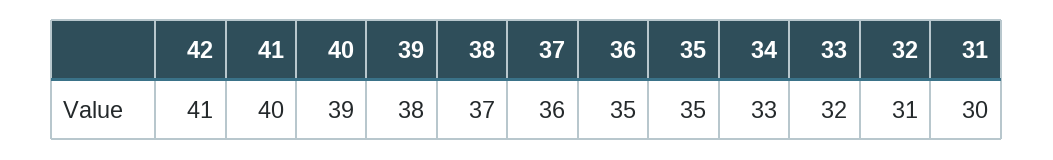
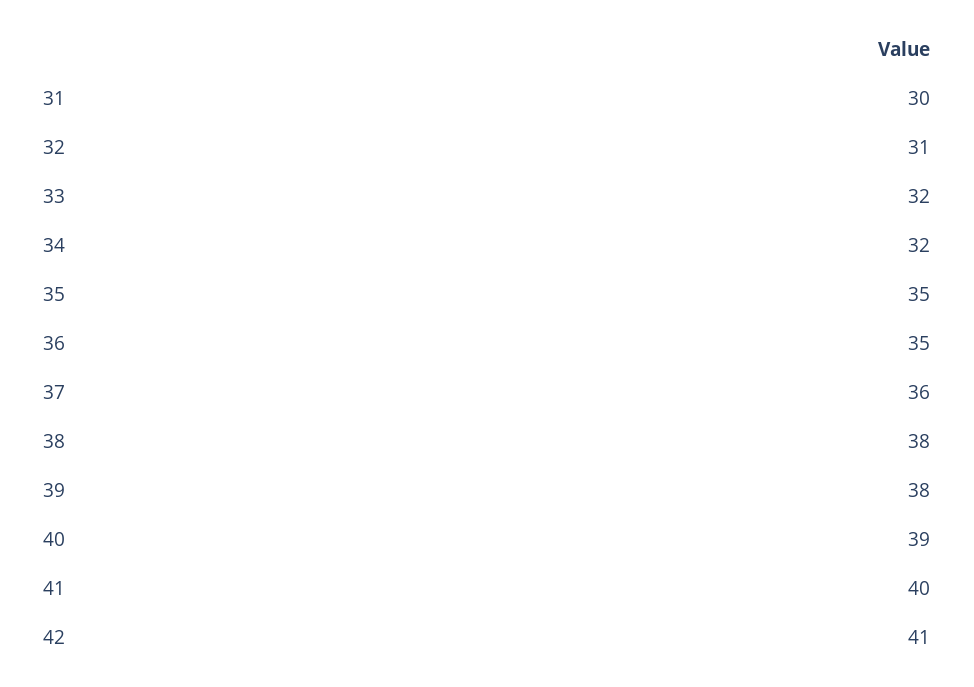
  {
    "42": 41,
    "41": 40,
    "40": 39,
    "39": 38,
-   "38": 37,
+   "38": 38,
    "37": 36,
    "36": 35,
    "35": 35,
-   "34": 33,
+   "34": 32,
    "33": 32,
    "32": 31,
    "31": 30
  }

